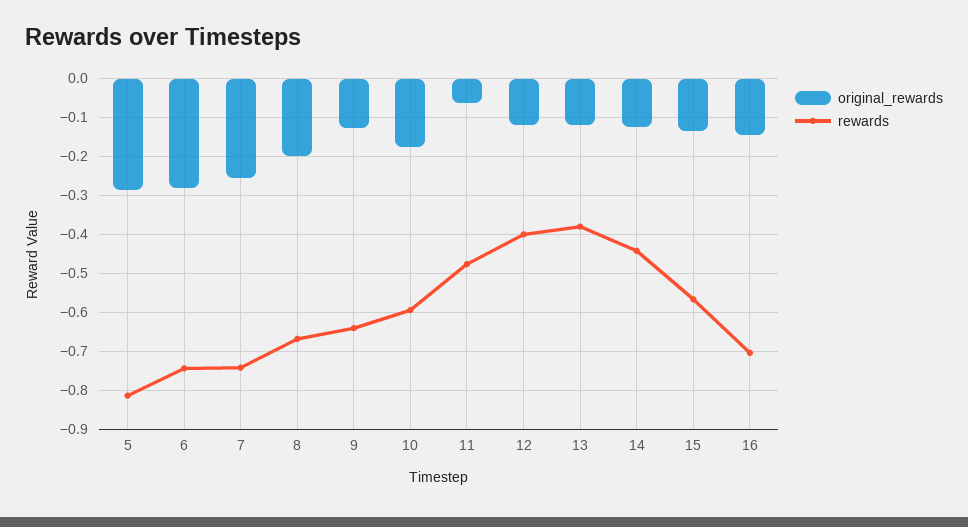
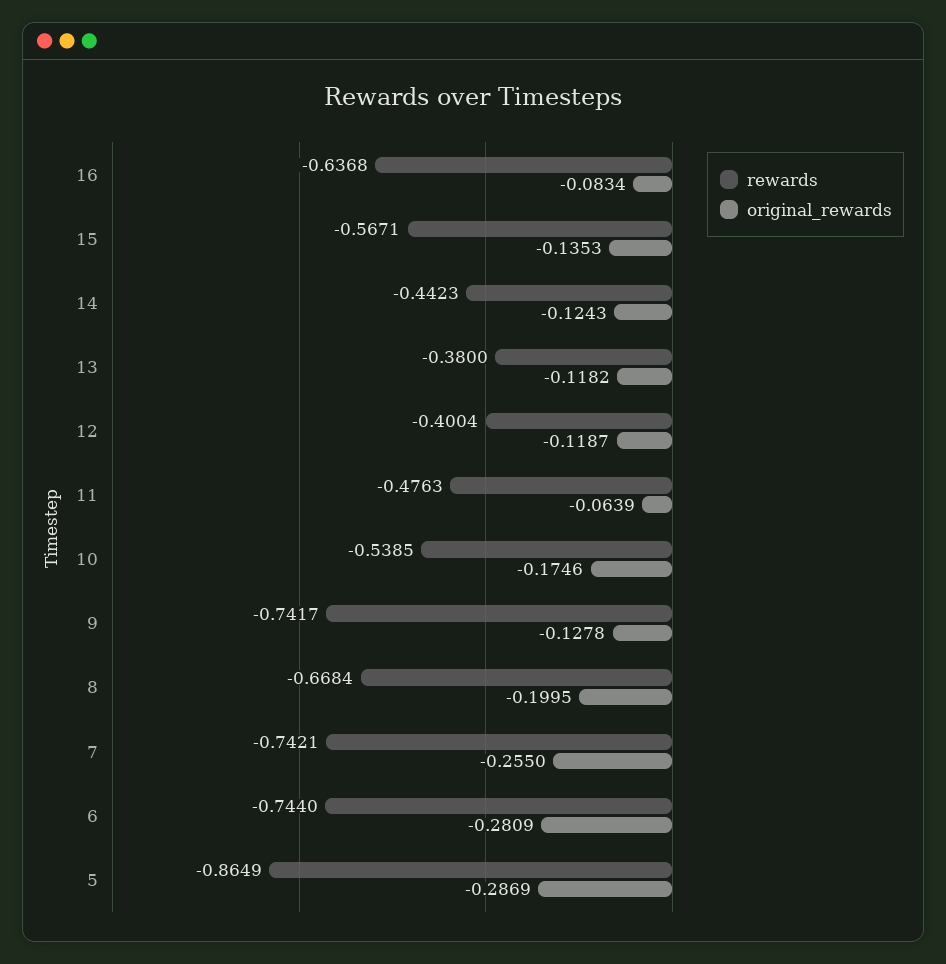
  {
    "original_rewards": {
      "5": -0.2869,
      "6": -0.2809,
      "7": -0.255,
      "8": -0.1995,
      "9": -0.1278,
      "10": -0.1746,
      "11": -0.0639,
      "12": -0.1187,
      "13": -0.1182,
      "14": -0.1243,
      "15": -0.1353,
-     "16": -0.14
+     "16": -0.0834
    },
    "rewards": {
-     "5": -0.82,
+     "5": -0.8649,
      "6": -0.744,
      "7": -0.7421,
      "8": -0.6684,
-     "9": -0.64,
+     "9": -0.7417,
-     "10": -0.6,
+     "10": -0.5385,
      "11": -0.4763,
      "12": -0.4004,
      "13": -0.38,
      "14": -0.4423,
      "15": -0.5671,
-     "16": -0.7
+     "16": -0.6368
    }
  }

